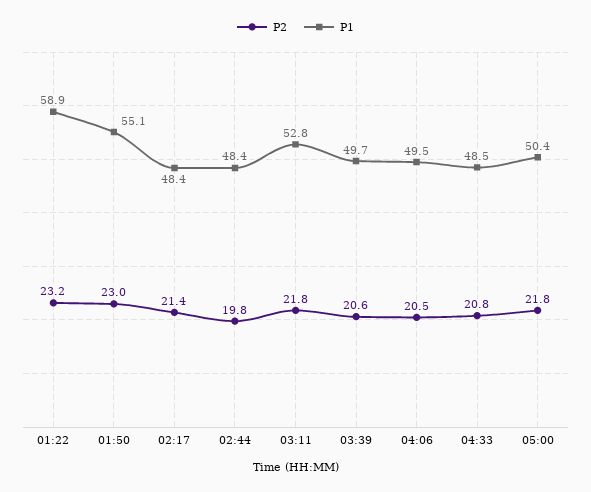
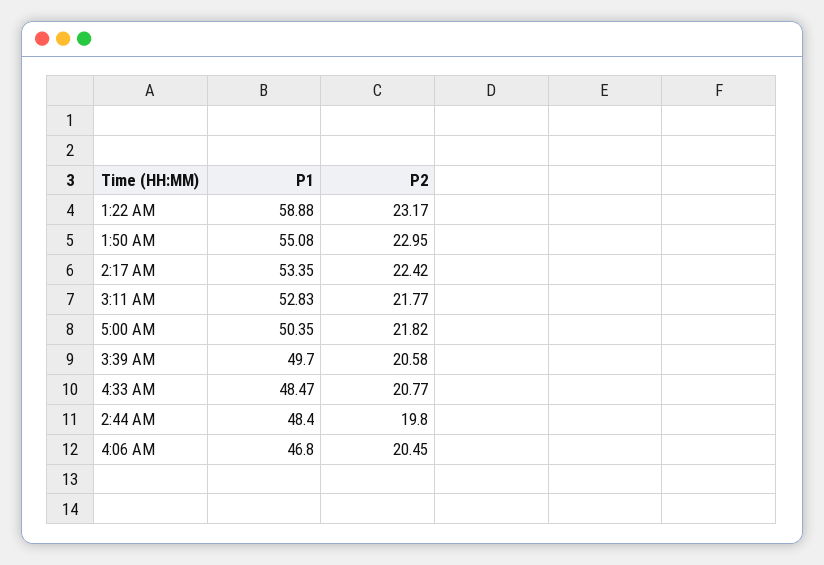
  {
    "P2": {
      "01:22": 23.17,
      "01:50": 22.95,
-     "02:17": 21.4,
+     "02:17": 22.42,
      "02:44": 19.8,
      "03:11": 21.77,
      "03:39": 20.58,
      "04:06": 20.45,
      "04:33": 20.77,
      "05:00": 21.82
    },
    "P1": {
      "01:22": 58.88,
      "01:50": 55.08,
-     "02:17": 48.4,
+     "02:17": 53.35,
      "02:44": 48.4,
      "03:11": 52.83,
      "03:39": 49.7,
-     "04:06": 49.5,
+     "04:06": 46.8,
      "04:33": 48.47,
      "05:00": 50.35
    }
  }

